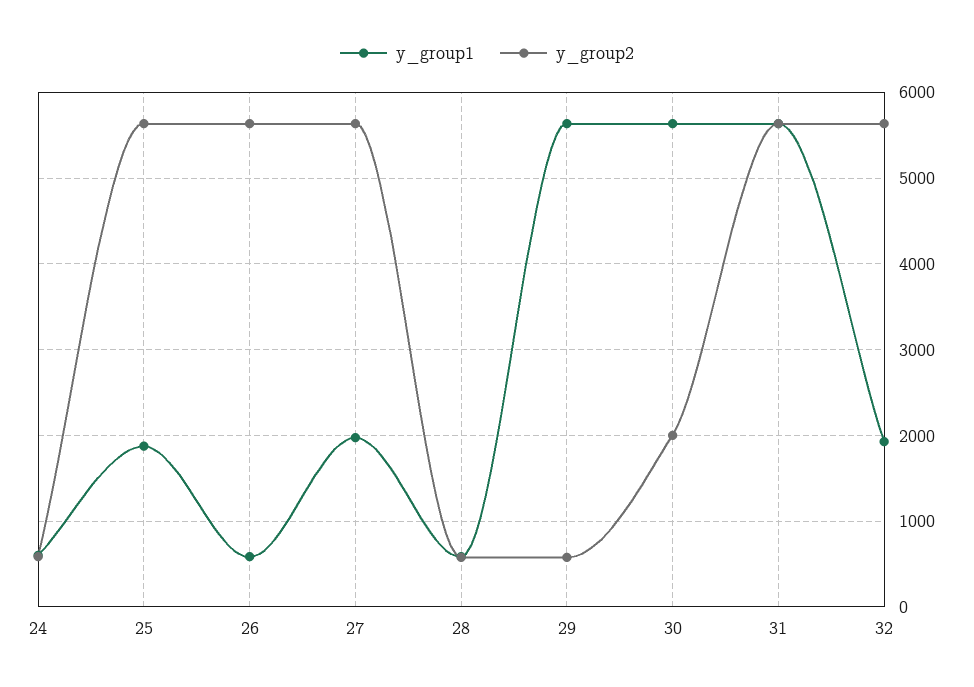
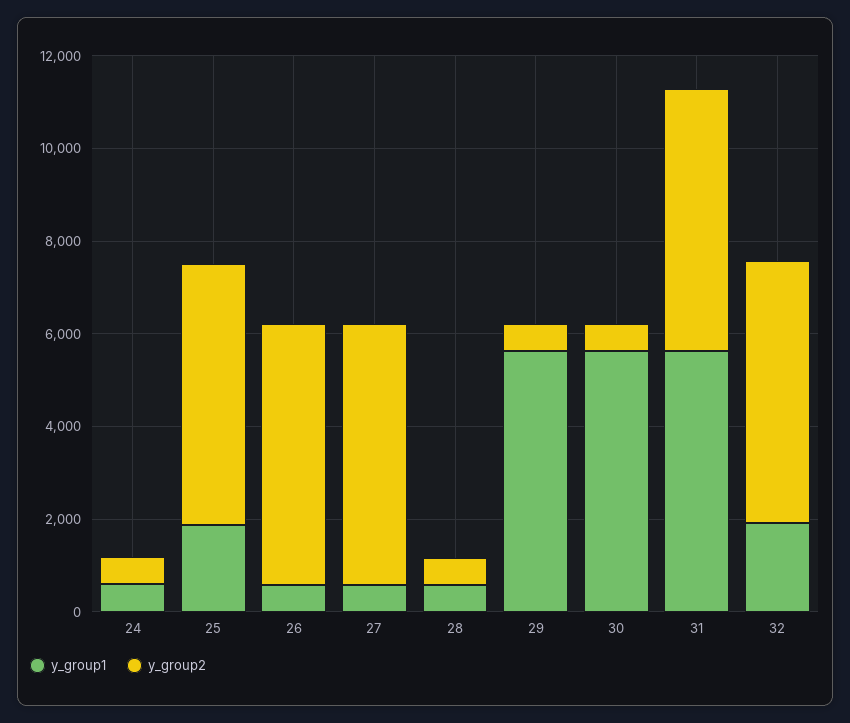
  {
    "y_group1": {
      "24": 600,
      "25": 1900,
      "26": 600,
-     "27": 2000,
+     "27": 500,
      "28": 600,
      "29": 5600,
      "30": 5600,
      "31": 5600,
      "32": 1900
    },
    "y_group2": {
      "24": 600,
      "25": 5600,
      "26": 5600,
      "27": 5600,
      "28": 600,
      "29": 600,
-     "30": 2000,
+     "30": 500,
      "31": 5600,
      "32": 5600
    }
  }

